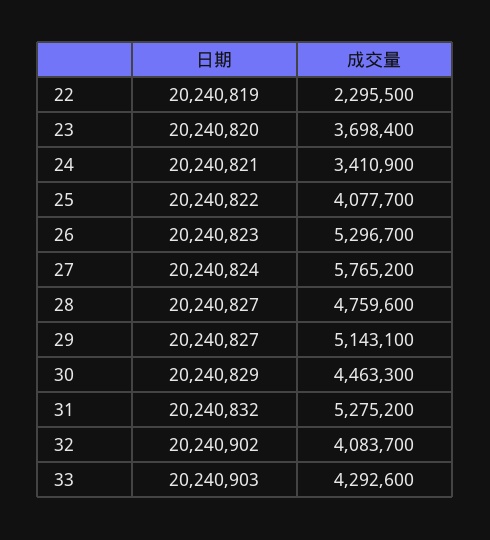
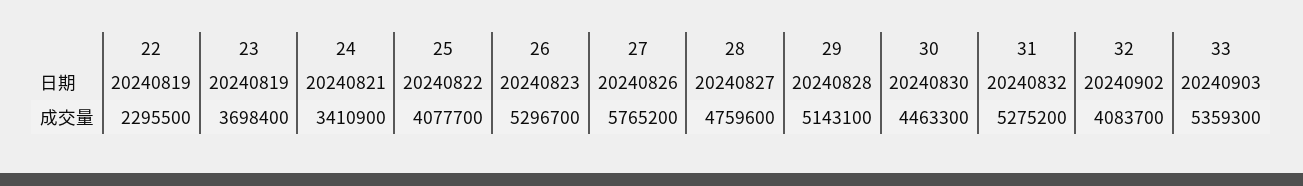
  {
    "日期": {
      "22": 20240819,
-     "23": 20240820,
+     "23": 20240819,
      "24": 20240821,
      "25": 20240822,
      "26": 20240823,
-     "27": 20240824,
+     "27": 20240826,
      "28": 20240827,
-     "29": 20240827,
+     "29": 20240828,
-     "30": 20240829,
+     "30": 20240830,
      "31": 20240832,
      "32": 20240902,
      "33": 20240903
    },
    "成交量": {
      "22": 2295500,
      "23": 3698400,
      "24": 3410900,
      "25": 4077700,
      "26": 5296700,
      "27": 5765200,
      "28": 4759600,
      "29": 5143100,
      "30": 4463300,
      "31": 5275200,
      "32": 4083700,
-     "33": 4292600
+     "33": 5359300
    }
  }

